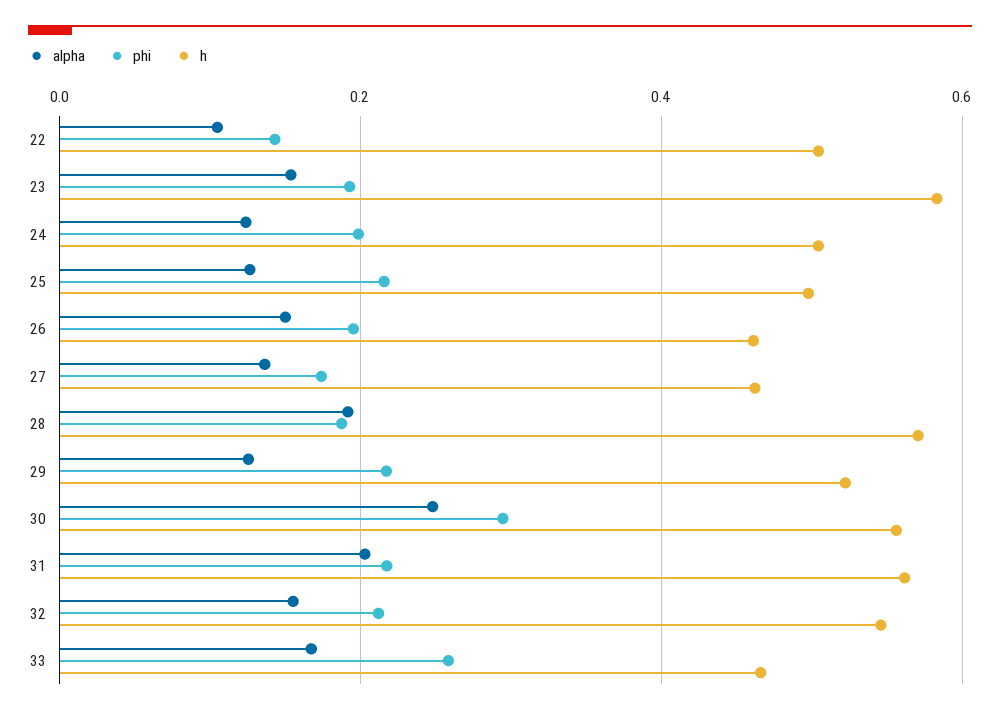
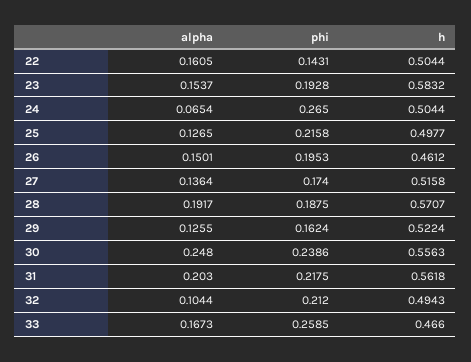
  {
    "alpha": {
-     "22": 0.1,
+     "22": 0.1605,
      "23": 0.1537,
-     "24": 0.12,
+     "24": 0.0654,
      "25": 0.1265,
      "26": 0.1501,
      "27": 0.1364,
      "28": 0.1917,
      "29": 0.1255,
      "30": 0.248,
      "31": 0.203,
-     "32": 0.16,
+     "32": 0.1044,
      "33": 0.1673
    },
    "phi": {
      "22": 0.1431,
      "23": 0.1928,
-     "24": 0.2,
+     "24": 0.265,
      "25": 0.2158,
      "26": 0.1953,
      "27": 0.174,
      "28": 0.1875,
-     "29": 0.22,
+     "29": 0.1624,
-     "30": 0.3,
+     "30": 0.2386,
      "31": 0.2175,
      "32": 0.212,
      "33": 0.2585
    },
    "h": {
      "22": 0.5044,
      "23": 0.5832,
      "24": 0.5044,
      "25": 0.4977,
      "26": 0.4612,
-     "27": 0.46,
+     "27": 0.5158,
      "28": 0.5707,
      "29": 0.5224,
      "30": 0.5563,
      "31": 0.5618,
-     "32": 0.54,
+     "32": 0.4943,
      "33": 0.466
    }
  }

